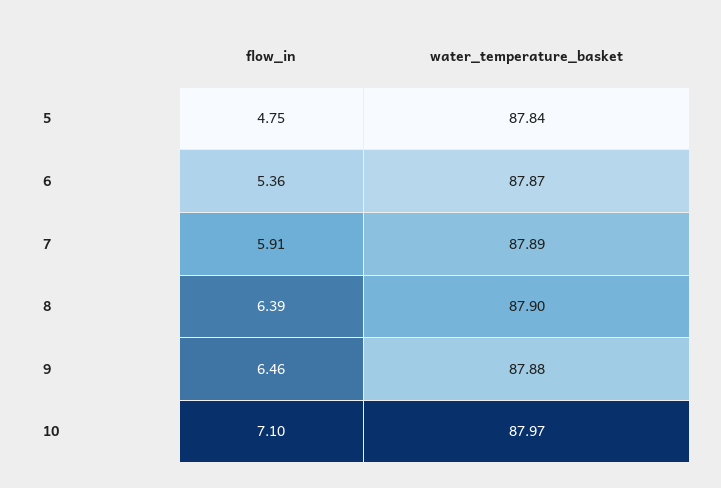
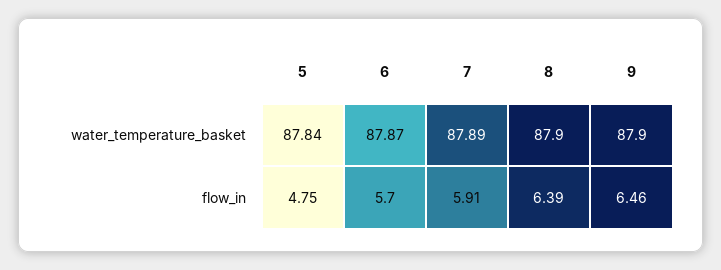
  {
    "flow_in": {
      "5": 4.75,
-     "6": 5.36,
+     "6": 5.7,
      "7": 5.91,
      "8": 6.39,
-     "9": 6.46,
+     "9": 6.46
-     "10": 7.1
    },
    "water_temperature_basket": {
      "5": 87.84,
      "6": 87.87,
      "7": 87.89,
      "8": 87.9,
-     "9": 87.88,
+     "9": 87.9
-     "10": 87.97
    }
  }

